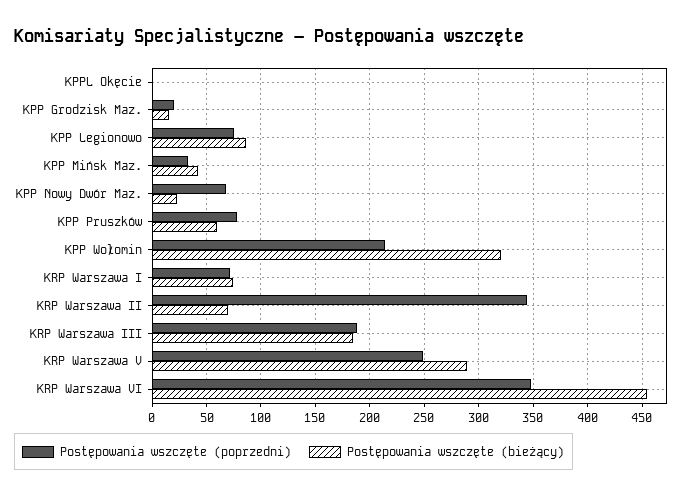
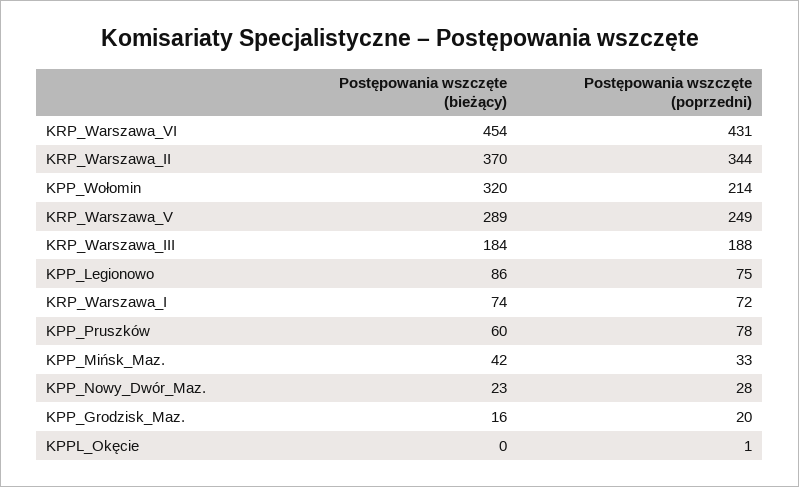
  {
    "Postępowania wszczęte (poprzedni)": {
      "KPPL Okęcie": 1,
      "KPP Grodzisk Maz.": 20,
      "KPP Legionowo": 75,
      "KPP Mińsk Maz.": 33,
-     "KPP Nowy Dwór Maz.": 70,
+     "KPP Nowy Dwór Maz.": 28,
      "KPP Pruszków": 78,
      "KPP Wołomin": 214,
      "KRP Warszawa I": 72,
      "KRP Warszawa II": 344,
      "KRP Warszawa III": 188,
      "KRP Warszawa V": 249,
-     "KRP Warszawa VI": 350
+     "KRP Warszawa VI": 431
    },
    "Postępowania wszczęte (bieżący)": {
      "KPPL Okęcie": 0,
      "KPP Grodzisk Maz.": 16,
      "KPP Legionowo": 86,
      "KPP Mińsk Maz.": 42,
      "KPP Nowy Dwór Maz.": 23,
      "KPP Pruszków": 60,
      "KPP Wołomin": 320,
      "KRP Warszawa I": 74,
-     "KRP Warszawa II": 70,
+     "KRP Warszawa II": 370,
      "KRP Warszawa III": 184,
      "KRP Warszawa V": 289,
      "KRP Warszawa VI": 454
    }
  }

